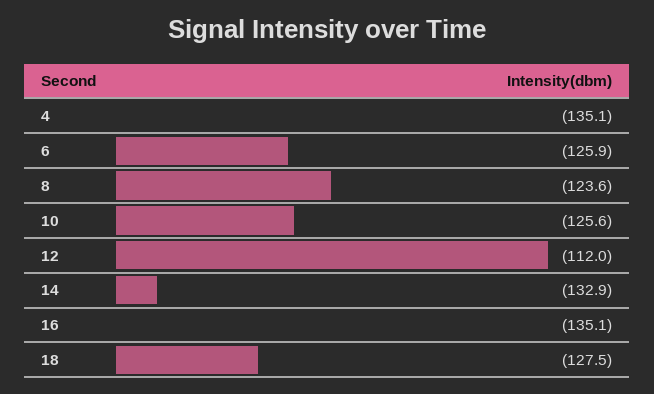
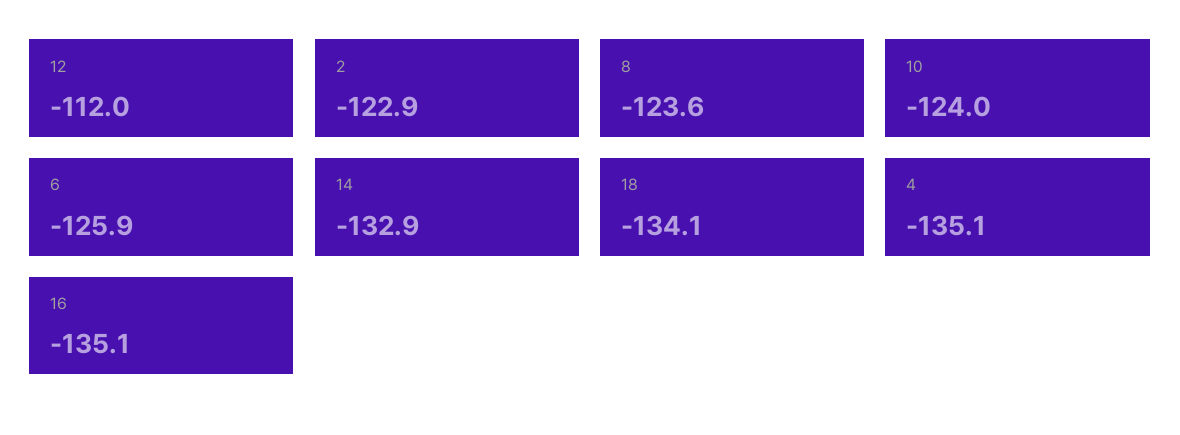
  {
    "4": -135.1,
    "6": -125.9,
    "8": -123.6,
-   "10": -125.6,
+   "10": -124,
    "12": -112,
    "14": -132.9,
    "16": -135.1,
-   "18": -127.5
+   "18": -134.1,
+   "2": -122.9
  }

